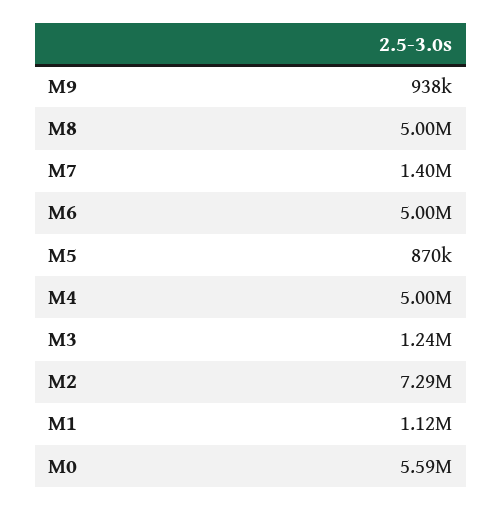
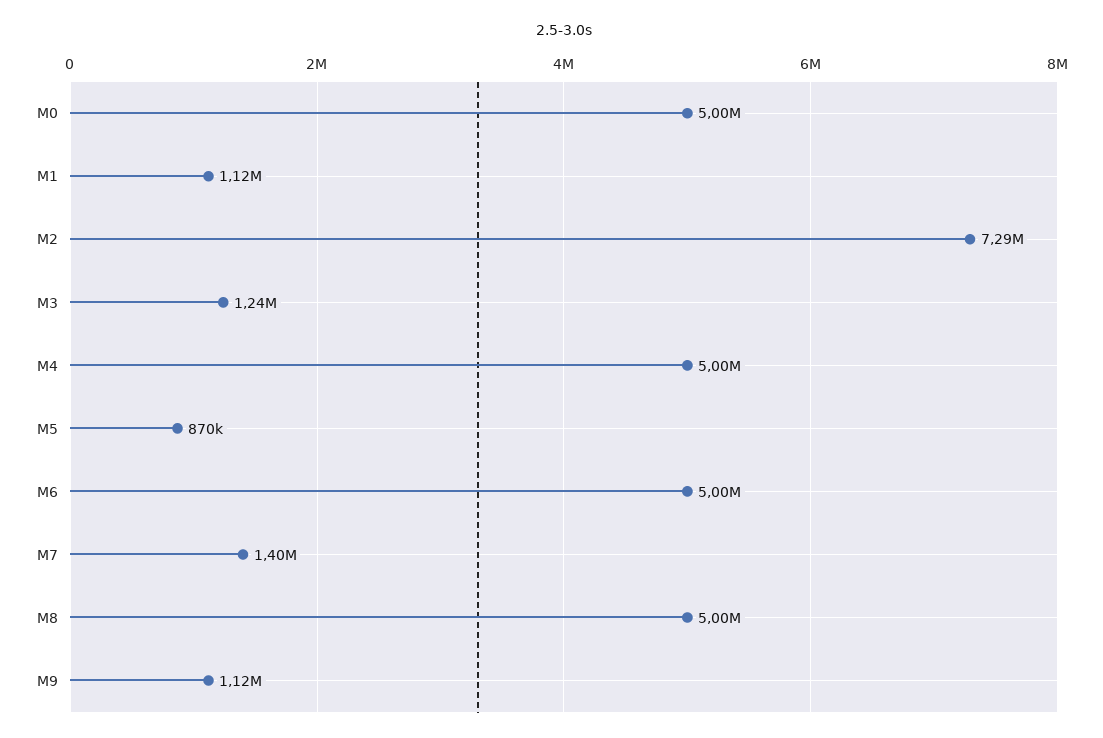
  {
-   "M9": 938000,
+   "M9": 1120000,
    "M8": 5000000,
    "M7": 1400000,
    "M6": 5000000,
    "M5": 870000,
    "M4": 5000000,
    "M3": 1240000,
    "M2": 7290000,
    "M1": 1120000,
-   "M0": 5590000
+   "M0": 5000000
  }

